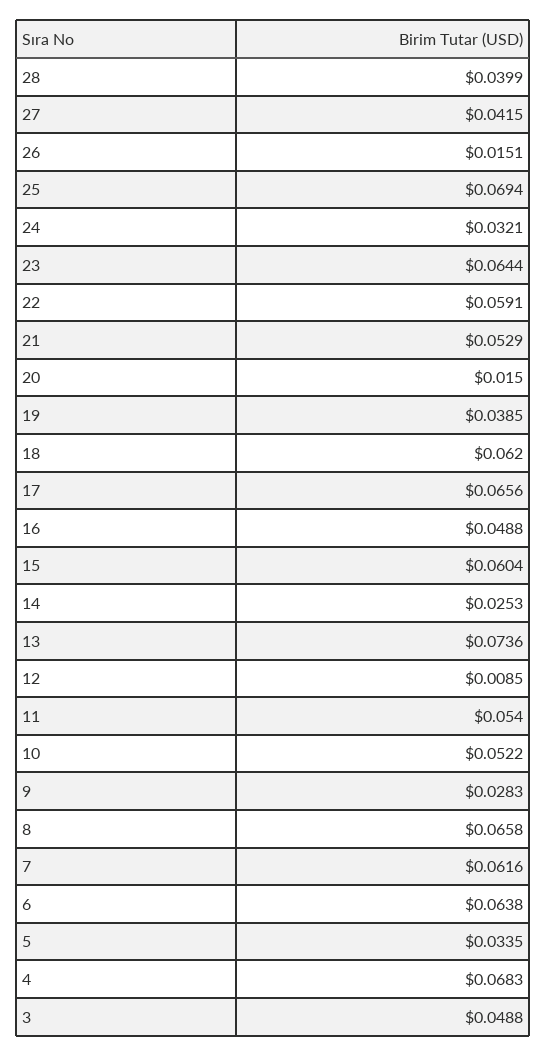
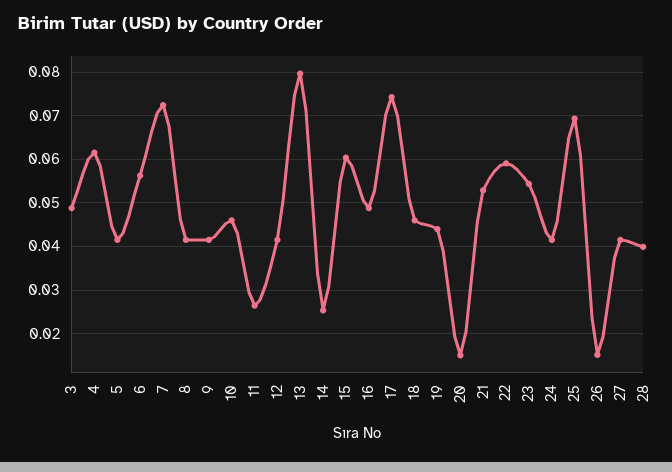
  {
    "28": 0.0399,
    "27": 0.0415,
    "26": 0.0151,
    "25": 0.0694,
-   "24": 0.0321,
+   "24": 0.042,
-   "23": 0.0644,
+   "23": 0.054,
    "22": 0.0591,
    "21": 0.0529,
    "20": 0.015,
-   "19": 0.0385,
+   "19": 0.044,
-   "18": 0.062,
+   "18": 0.046,
-   "17": 0.0656,
+   "17": 0.074,
    "16": 0.0488,
    "15": 0.0604,
    "14": 0.0253,
-   "13": 0.0736,
+   "13": 0.08,
-   "12": 0.0085,
+   "12": 0.042,
-   "11": 0.054,
+   "11": 0.026,
-   "10": 0.0522,
+   "10": 0.046,
-   "9": 0.0283,
+   "9": 0.042,
-   "8": 0.0658,
+   "8": 0.042,
-   "7": 0.0616,
+   "7": 0.072,
-   "6": 0.0638,
+   "6": 0.056,
-   "5": 0.0335,
+   "5": 0.042,
-   "4": 0.0683,
+   "4": 0.062,
    "3": 0.0488
  }

